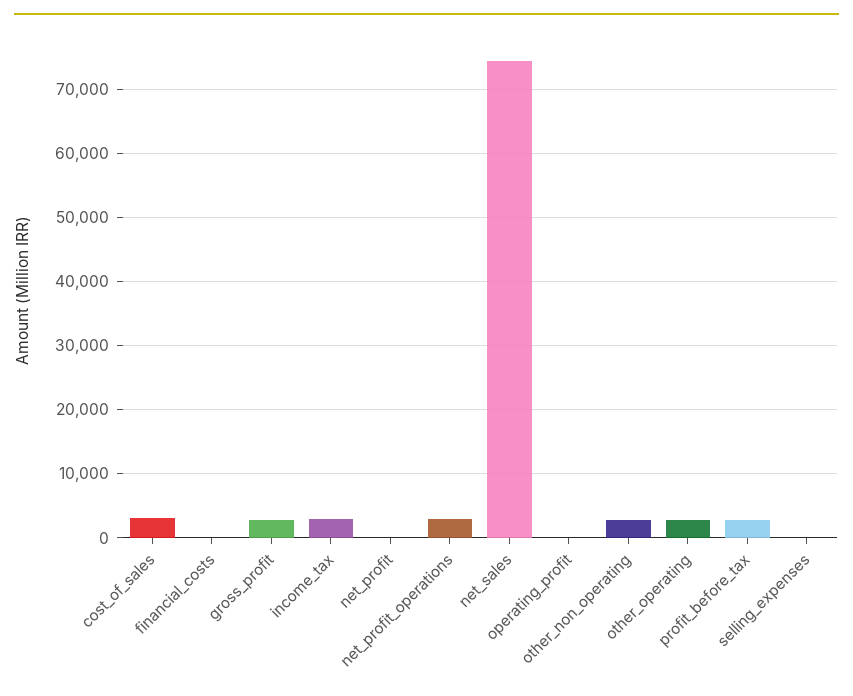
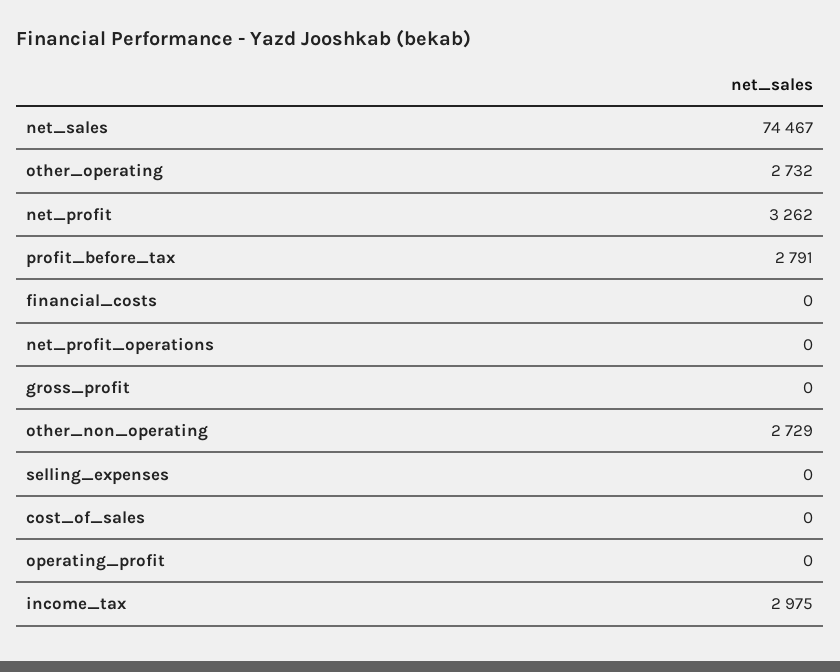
  {
-   "cost_of_sales": 3000,
+   "cost_of_sales": 0,
    "financial_costs": 0,
-   "gross_profit": 3000,
+   "gross_profit": 0,
    "income_tax": 2975,
-   "net_profit": 0,
+   "net_profit": 3262,
-   "net_profit_operations": 3000,
+   "net_profit_operations": 0,
    "net_sales": 74467,
    "operating_profit": 0,
    "other_non_operating": 2729,
    "other_operating": 2732,
    "profit_before_tax": 2791,
    "selling_expenses": 0
  }

